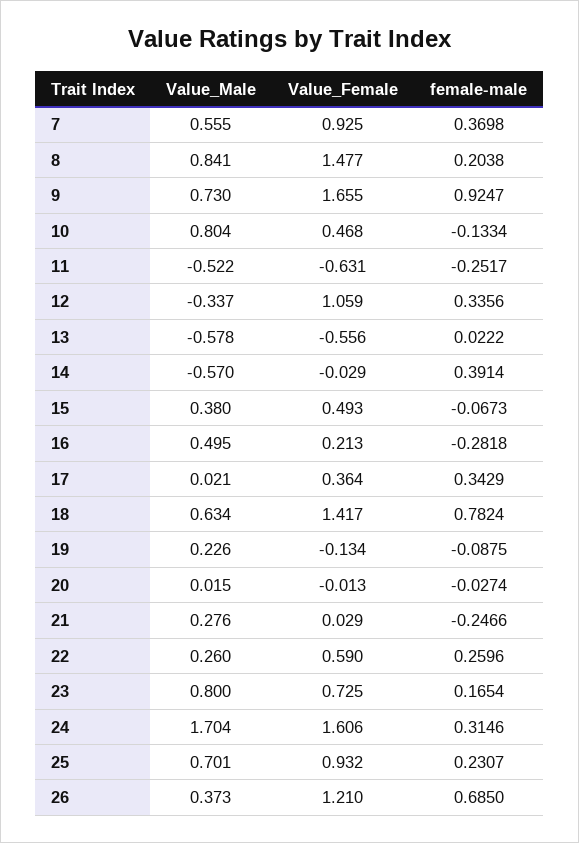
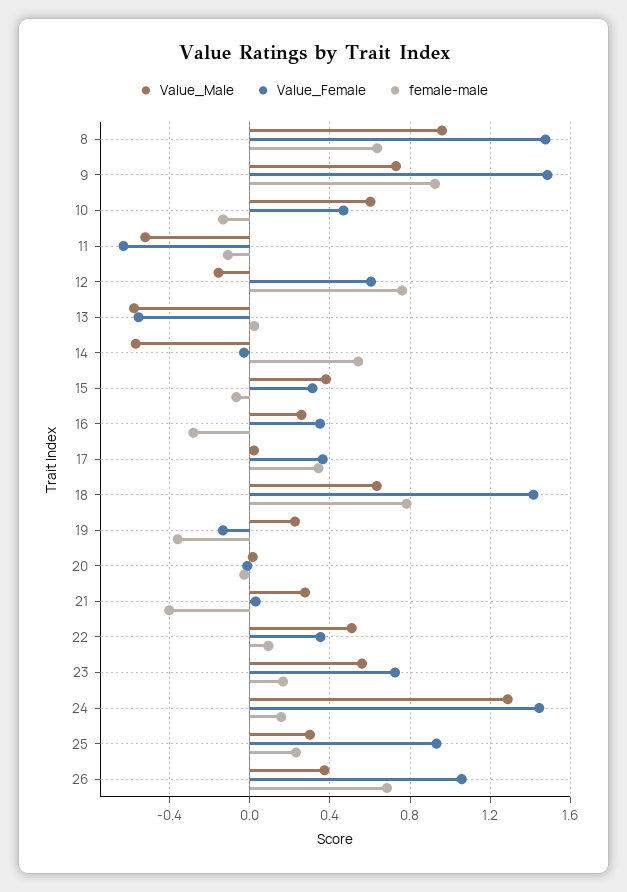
  {
    "Value_Male": {
-     "7": 0.555,
-     "8": 0.841,
+     "8": 0.95,
      "9": 0.73,
-     "10": 0.804,
+     "10": 0.6,
      "11": -0.522,
-     "12": -0.337,
+     "12": -0.15,
      "13": -0.578,
      "14": -0.57,
      "15": 0.38,
-     "16": 0.495,
+     "16": 0.25,
      "17": 0.021,
      "18": 0.634,
      "19": 0.226,
      "20": 0.015,
      "21": 0.276,
-     "22": 0.26,
+     "22": 0.5,
-     "23": 0.8,
+     "23": 0.55,
-     "24": 1.704,
+     "24": 1.3,
-     "25": 0.701,
+     "25": 0.3,
      "26": 0.373
    },
    "Value_Female": {
-     "7": 0.925,
      "8": 1.477,
-     "9": 1.655,
+     "9": 1.5,
      "10": 0.468,
      "11": -0.631,
-     "12": 1.059,
+     "12": 0.6,
      "13": -0.556,
      "14": -0.029,
-     "15": 0.493,
+     "15": 0.3,
-     "16": 0.213,
+     "16": 0.35,
      "17": 0.364,
      "18": 1.417,
      "19": -0.134,
      "20": -0.013,
      "21": 0.029,
-     "22": 0.59,
+     "22": 0.35,
      "23": 0.725,
-     "24": 1.606,
+     "24": 1.45,
      "25": 0.932,
-     "26": 1.21
+     "26": 1.05
    },
    "female-male": {
-     "7": 0.3698,
-     "8": 0.2038,
+     "8": 0.65,
      "9": 0.9247,
      "10": -0.1334,
-     "11": -0.2517,
+     "11": -0.1,
-     "12": 0.3356,
+     "12": 0.75,
      "13": 0.0222,
-     "14": 0.3914,
+     "14": 0.55,
      "15": -0.0673,
      "16": -0.2818,
      "17": 0.3429,
      "18": 0.7824,
-     "19": -0.0875,
+     "19": -0.35,
      "20": -0.0274,
-     "21": -0.2466,
+     "21": -0.4,
-     "22": 0.2596,
+     "22": 0.1,
      "23": 0.1654,
-     "24": 0.3146,
+     "24": 0.15,
      "25": 0.2307,
      "26": 0.685
    }
  }

